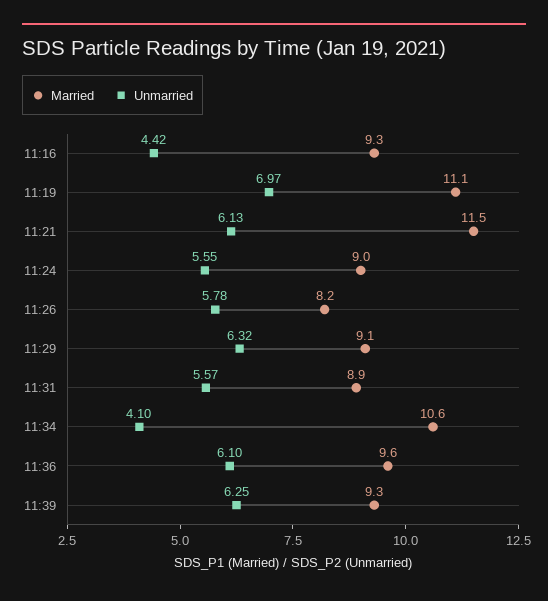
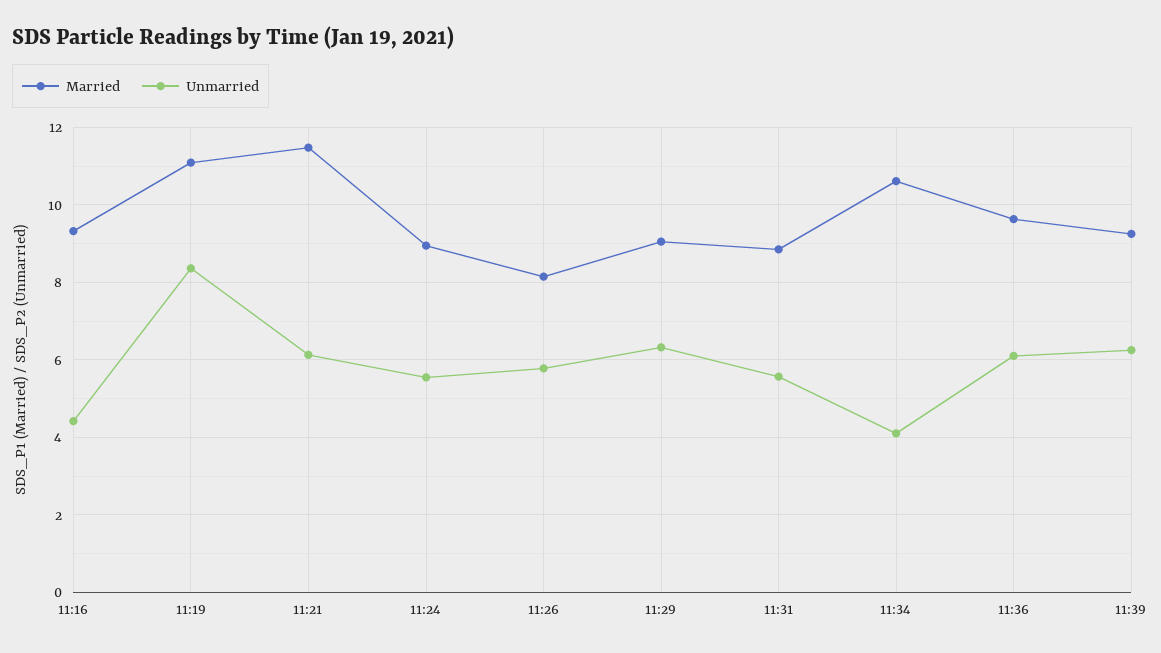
  {
    "Married": {
      "11:16": 9.3,
      "11:19": 11.1,
      "11:21": 11.5,
      "11:24": 9,
      "11:26": 8.2,
      "11:29": 9.1,
      "11:31": 8.9,
      "11:34": 10.6,
      "11:36": 9.6,
      "11:39": 9.3
    },
    "Unmarried": {
      "11:16": 4.42,
-     "11:19": 6.97,
+     "11:19": 8.4,
      "11:21": 6.13,
      "11:24": 5.55,
      "11:26": 5.78,
      "11:29": 6.32,
      "11:31": 5.57,
      "11:34": 4.1,
      "11:36": 6.1,
      "11:39": 6.25
    }
  }

